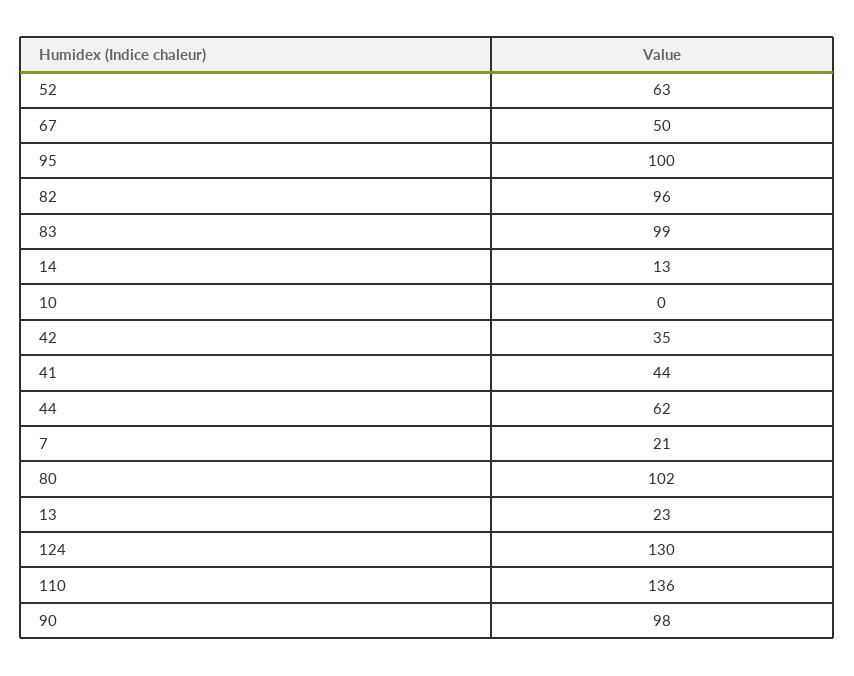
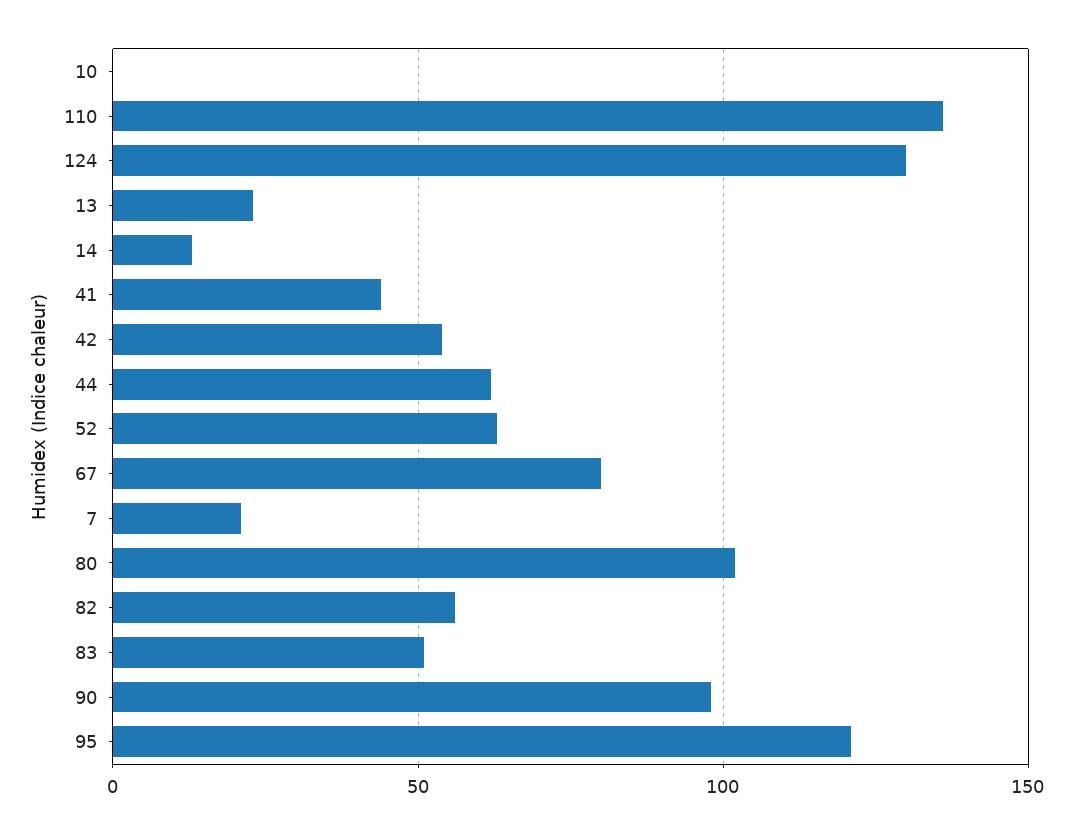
  {
    "52": 63,
-   "67": 50,
+   "67": 80,
-   "95": 100,
+   "95": 120,
-   "82": 96,
+   "82": 55,
-   "83": 99,
+   "83": 50,
    "14": 13,
    "10": 0,
-   "42": 35,
+   "42": 55,
    "41": 44,
    "44": 62,
    "7": 21,
    "80": 102,
    "13": 23,
    "124": 130,
    "110": 136,
    "90": 98
  }

